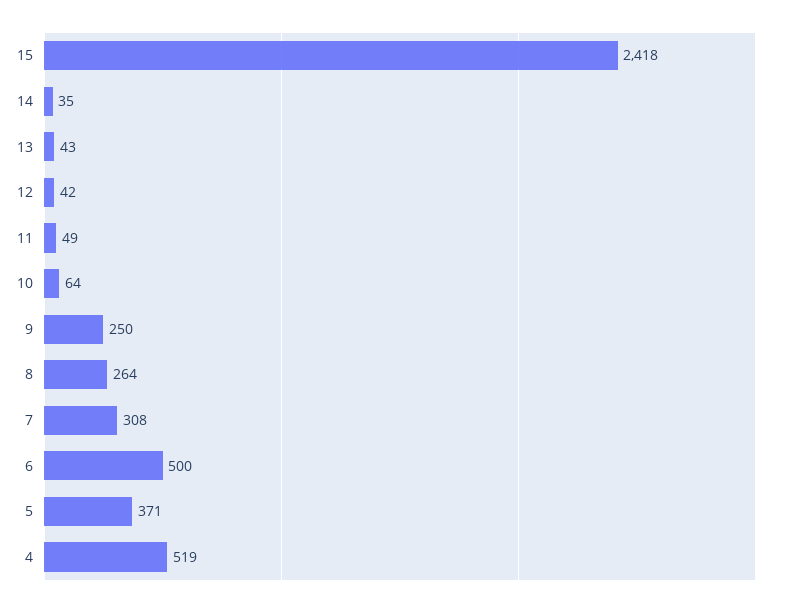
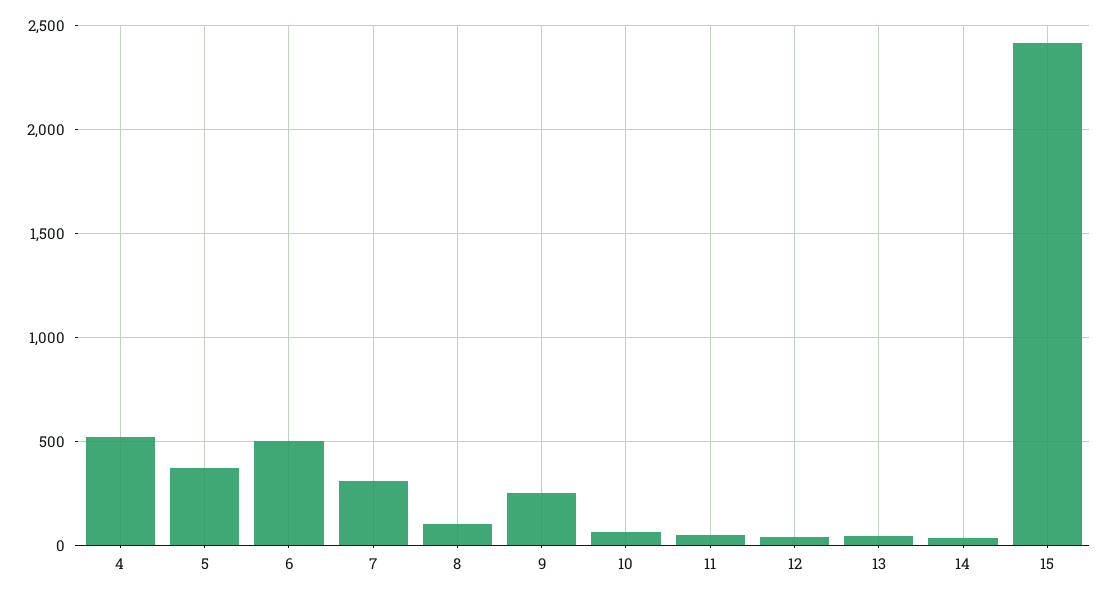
  {
    "15": 2418,
    "14": 35,
    "13": 43,
    "12": 42,
    "11": 49,
    "10": 64,
    "9": 250,
-   "8": 264,
+   "8": 100,
    "7": 308,
    "6": 500,
    "5": 371,
    "4": 519
  }

